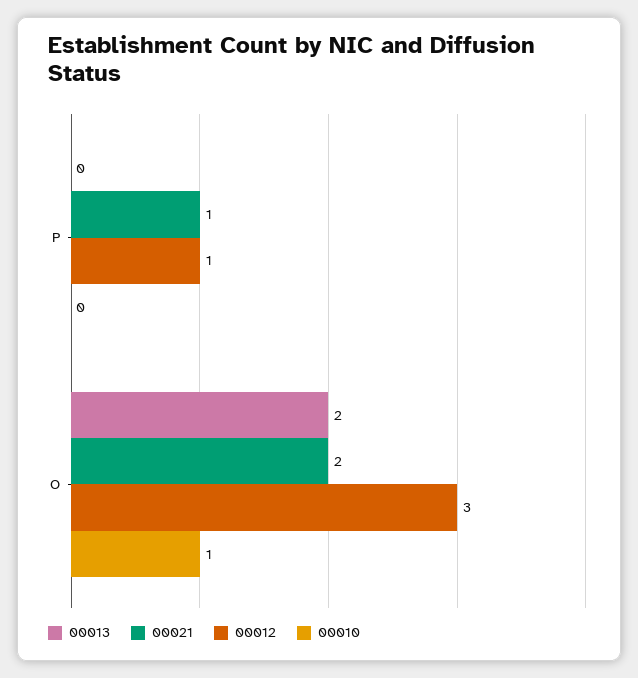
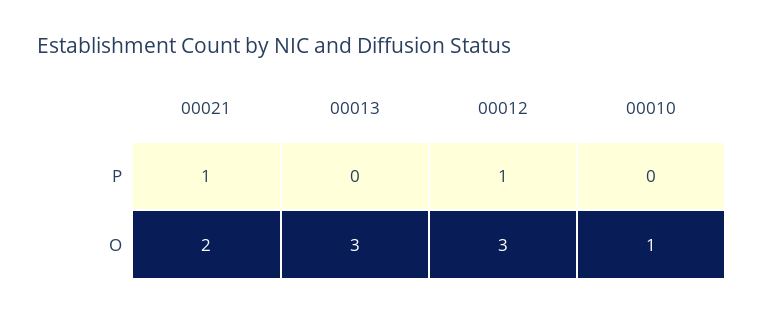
  {
    "00013": {
      "P": 0,
-     "O": 2
+     "O": 3
    },
    "00021": {
      "P": 1,
      "O": 2
    },
    "00012": {
      "P": 1,
      "O": 3
    },
    "00010": {
      "P": 0,
      "O": 1
    }
  }

